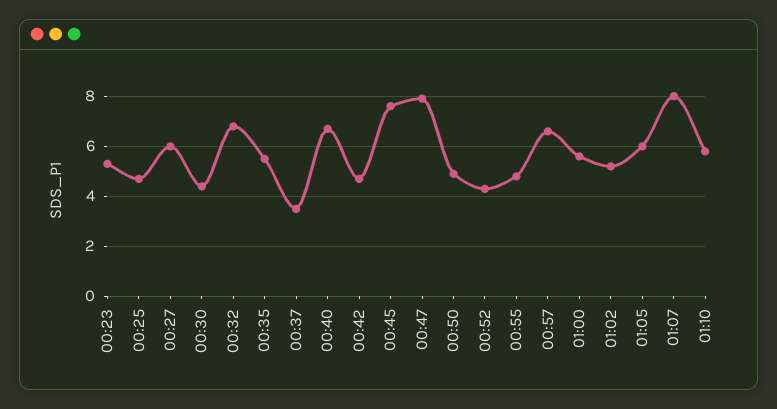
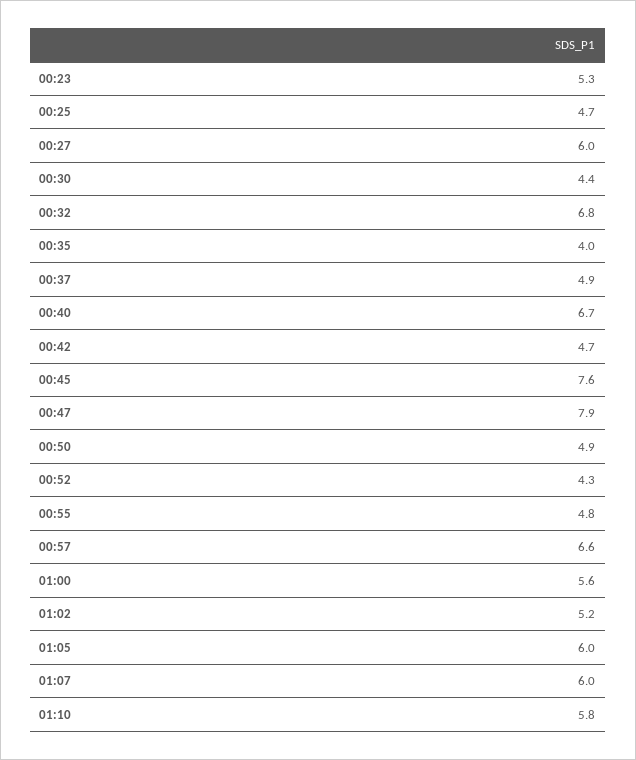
  {
    "00:23": 5.3,
    "00:25": 4.7,
    "00:27": 6,
    "00:30": 4.4,
    "00:32": 6.8,
-   "00:35": 5.5,
+   "00:35": 4,
-   "00:37": 3.5,
+   "00:37": 4.9,
    "00:40": 6.7,
    "00:42": 4.7,
    "00:45": 7.6,
    "00:47": 7.9,
    "00:50": 4.9,
    "00:52": 4.3,
    "00:55": 4.8,
    "00:57": 6.6,
    "01:00": 5.6,
    "01:02": 5.2,
    "01:05": 6,
-   "01:07": 8,
+   "01:07": 6,
    "01:10": 5.8
  }

